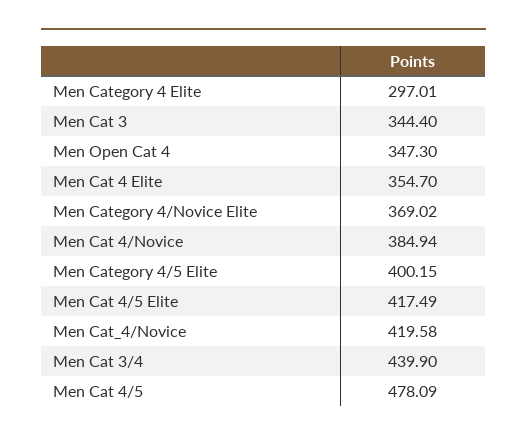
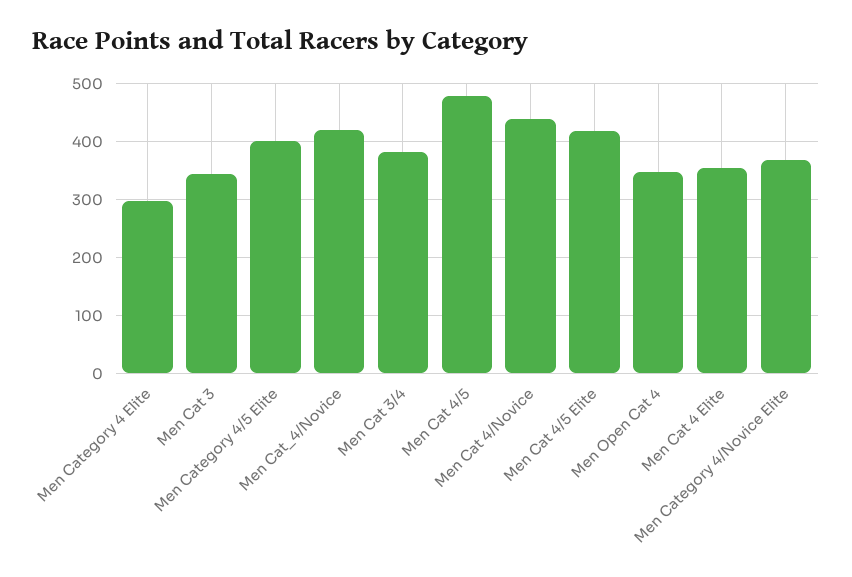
  {
    "Men Category 4 Elite": 297.01,
    "Men Cat 3": 344.4,
    "Men Open Cat 4": 347.3,
    "Men Cat 4 Elite": 354.7,
    "Men Category 4/Novice Elite": 369.02,
-   "Men Cat 4/Novice": 384.94,
+   "Men Cat 4/Novice": 440,
    "Men Category 4/5 Elite": 400.15,
    "Men Cat 4/5 Elite": 417.49,
    "Men Cat_4/Novice": 419.58,
-   "Men Cat 3/4": 439.9,
+   "Men Cat 3/4": 380,
    "Men Cat 4/5": 478.09
  }

